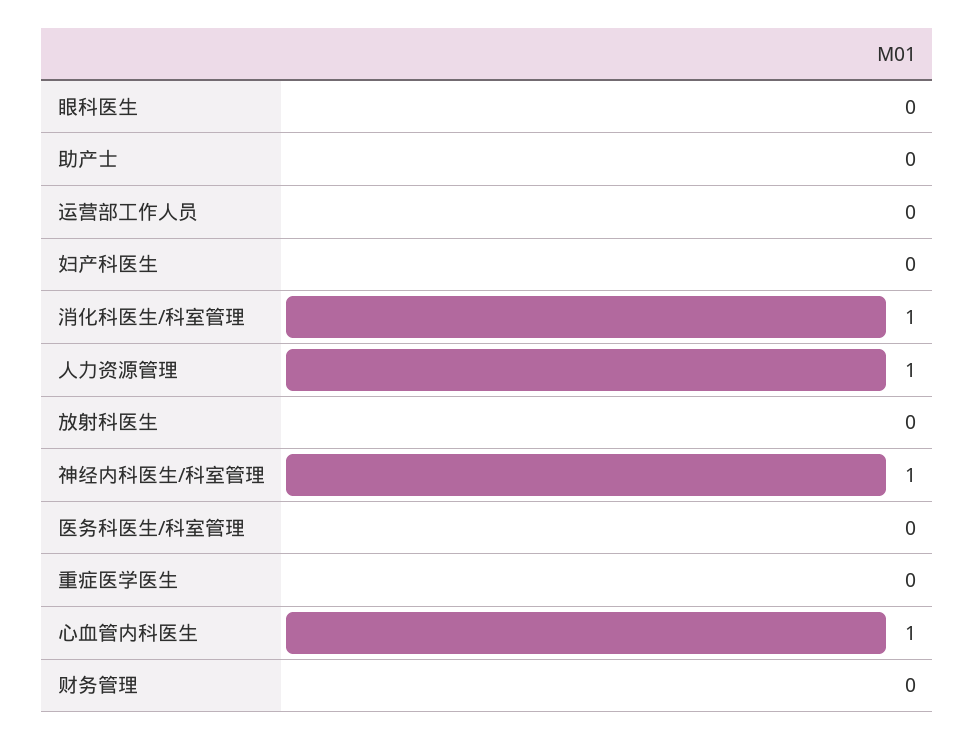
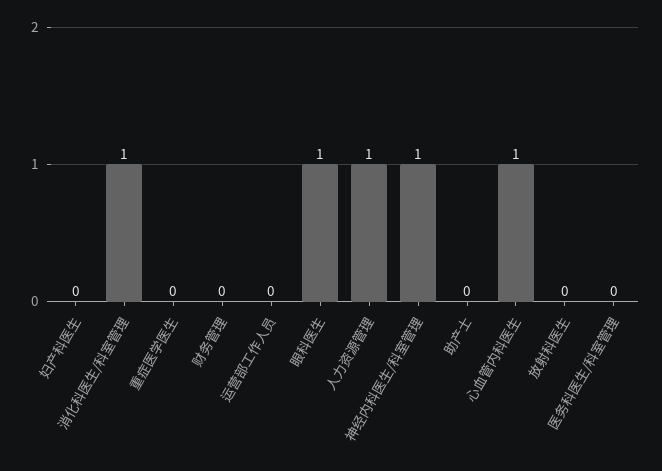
  {
-   "眼科医生": 0,
+   "眼科医生": 1,
    "助产士": 0,
    "运营部工作人员": 0,
    "妇产科医生": 0,
    "消化科医生/科室管理": 1,
    "人力资源管理": 1,
    "放射科医生": 0,
    "神经内科医生/科室管理": 1,
    "医务科医生/科室管理": 0,
    "重症医学医生": 0,
    "心血管内科医生": 1,
    "财务管理": 0
  }

